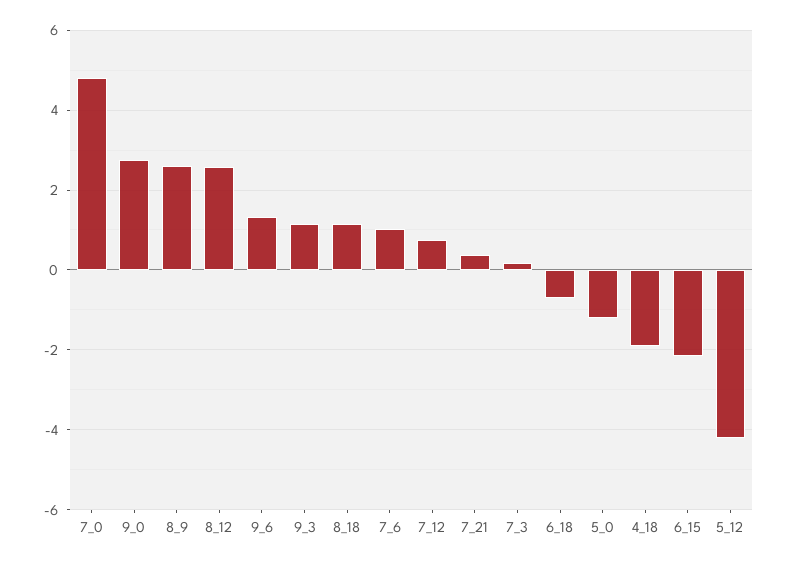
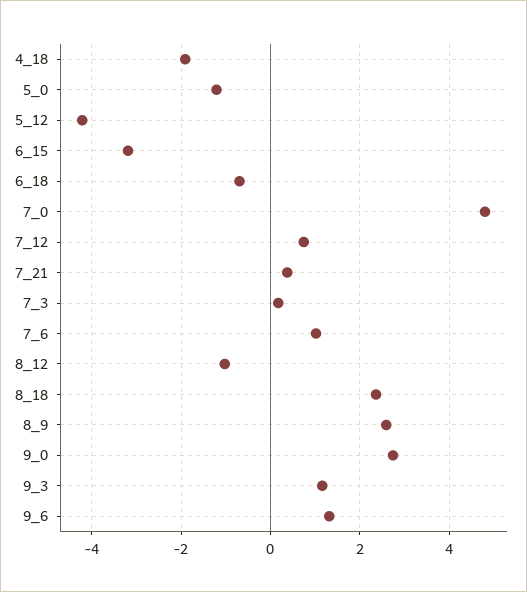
  {
    "7_0": 4.8,
    "9_0": 2.8,
    "8_9": 2.6,
-   "8_12": 2.6,
+   "8_12": -1,
    "9_6": 1.4,
    "9_3": 1.2,
-   "8_18": 1.2,
+   "8_18": 2.4,
    "7_6": 1,
    "7_12": 0.8,
    "7_21": 0.4,
    "7_3": 0.2,
    "6_18": -0.6,
    "5_0": -1.2,
    "4_18": -2,
-   "6_15": -2.2,
+   "6_15": -3.2,
    "5_12": -4.2
  }

